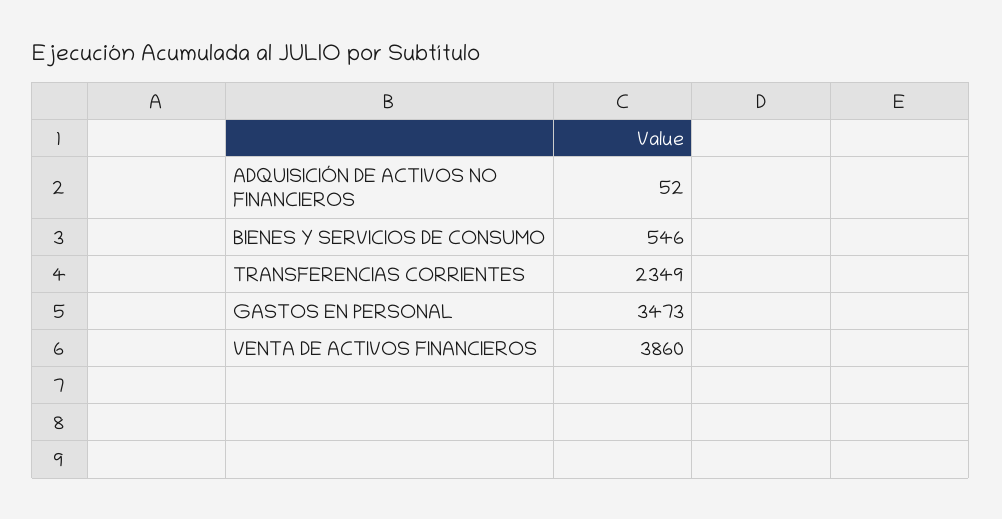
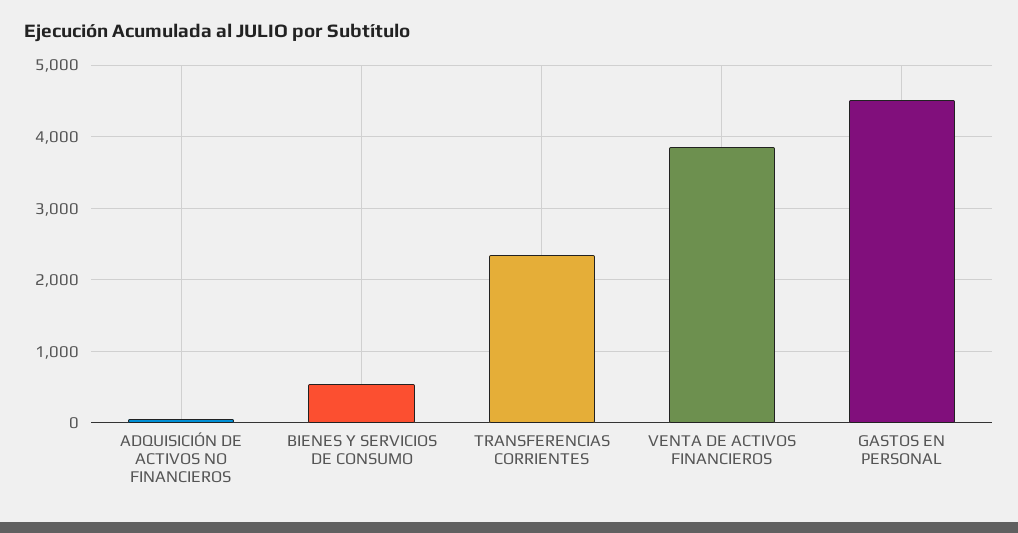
  {
    "ADQUISICIÓN DE ACTIVOS NO FINANCIEROS": 52,
    "BIENES Y SERVICIOS DE CONSUMO": 546,
    "TRANSFERENCIAS CORRIENTES": 2349,
-   "GASTOS EN PERSONAL": 3473,
+   "GASTOS EN PERSONAL": 4500,
    "VENTA DE ACTIVOS FINANCIEROS": 3860
  }

